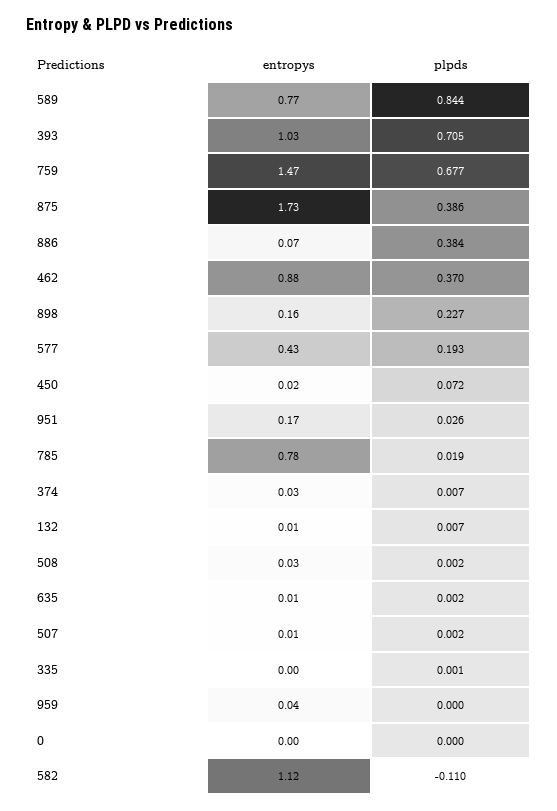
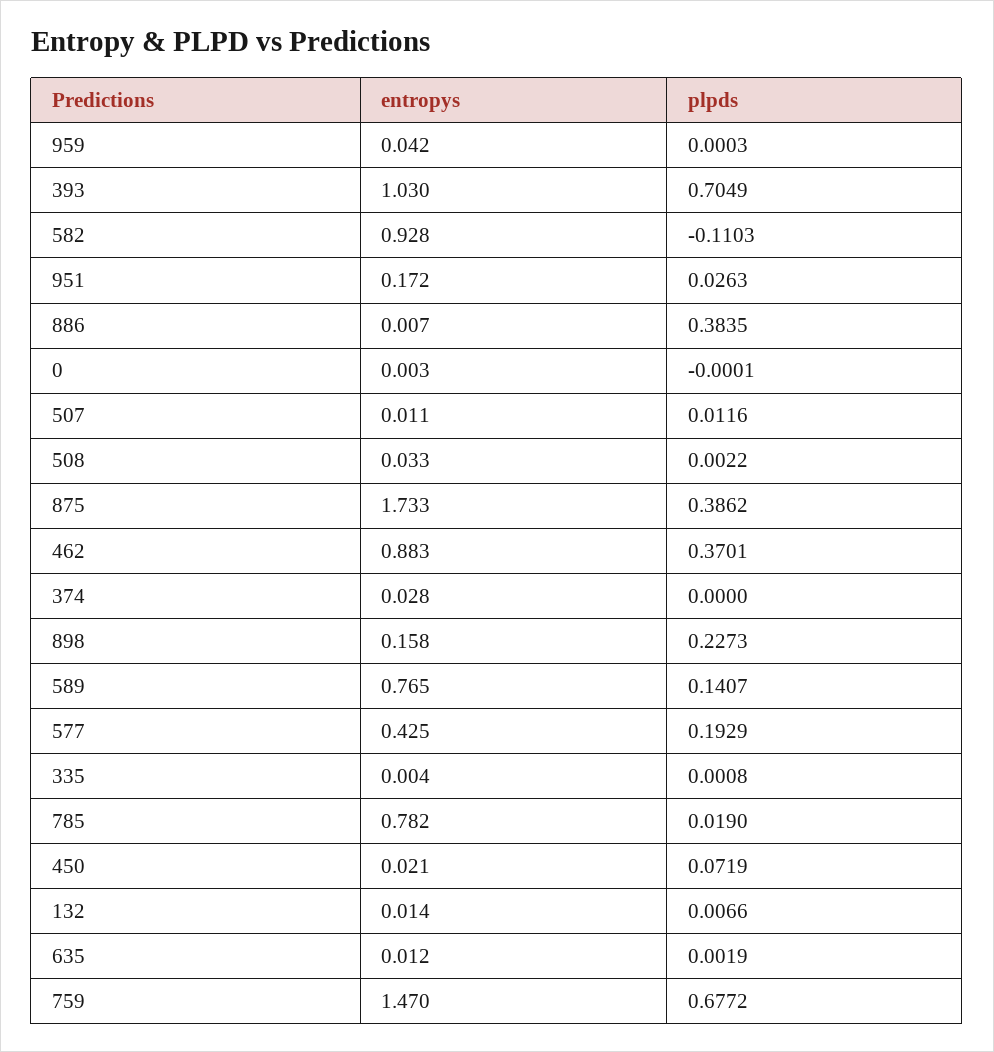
  {
    "entropys": {
      "589": 0.765,
      "393": 1.03,
      "759": 1.47,
      "875": 1.733,
-     "886": 0.07,
+     "886": 0.007,
      "462": 0.883,
      "898": 0.158,
      "577": 0.425,
      "450": 0.021,
      "951": 0.172,
      "785": 0.782,
      "374": 0.028,
      "132": 0.014,
      "508": 0.033,
      "635": 0.012,
      "507": 0.011,
      "335": 0.004,
      "959": 0.042,
      "0": 0.003,
-     "582": 1.12
+     "582": 0.928
    },
    "plpds": {
-     "589": 0.844,
+     "589": 0.1407,
      "393": 0.7049,
      "759": 0.6772,
      "875": 0.3862,
      "886": 0.3835,
      "462": 0.3701,
      "898": 0.2273,
      "577": 0.1929,
      "450": 0.0719,
      "951": 0.0263,
      "785": 0.019,
-     "374": 0.007,
+     "374": 0,
      "132": 0.0066,
      "508": 0.0022,
      "635": 0.0019,
-     "507": 0.002,
+     "507": 0.0116,
      "335": 0.0008,
      "959": 0.0003,
      "0": -0.0001,
      "582": -0.1103
    }
  }

